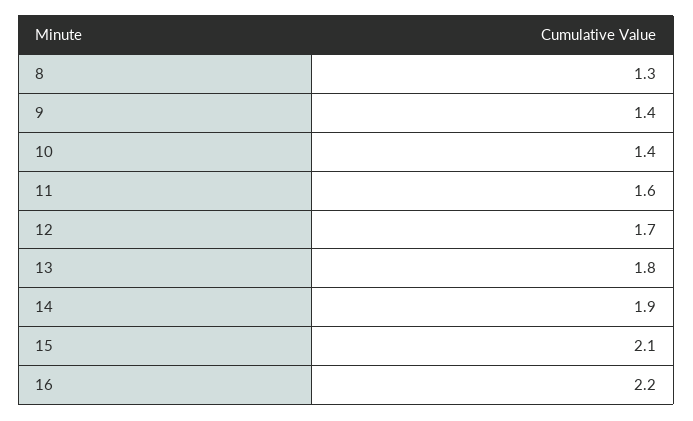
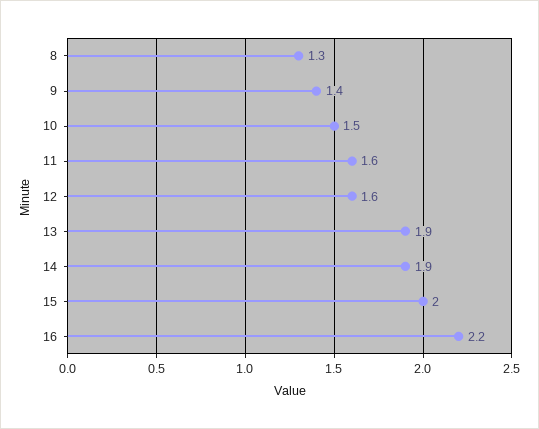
  {
    "8": 1.3,
    "9": 1.4,
-   "10": 1.4,
+   "10": 1.5,
    "11": 1.6,
-   "12": 1.7,
+   "12": 1.6,
-   "13": 1.8,
+   "13": 1.9,
    "14": 1.9,
-   "15": 2.1,
+   "15": 2,
    "16": 2.2
  }

